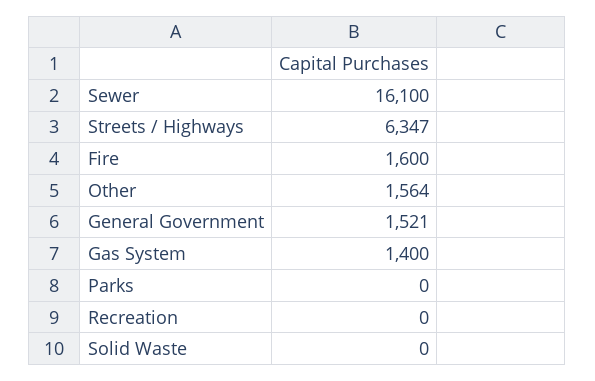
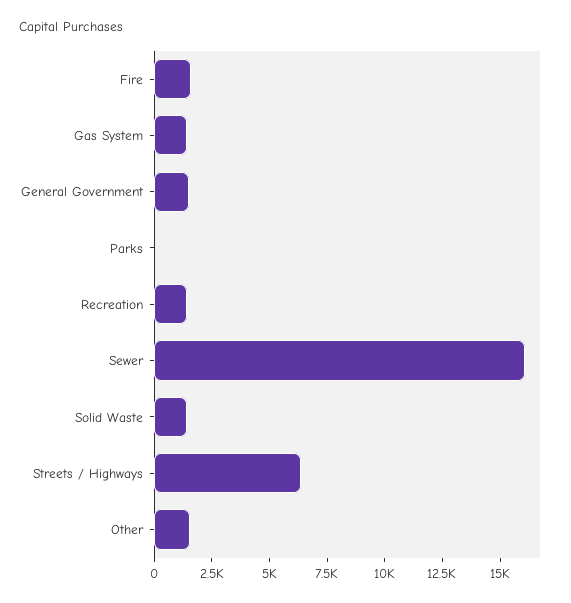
  {
    "Sewer": 16100,
    "Streets / Highways": 6347,
    "Fire": 1600,
    "Other": 1564,
    "General Government": 1521,
    "Gas System": 1400,
    "Parks": 0,
-   "Recreation": 0,
+   "Recreation": 1500,
-   "Solid Waste": 0
+   "Solid Waste": 1500
  }

